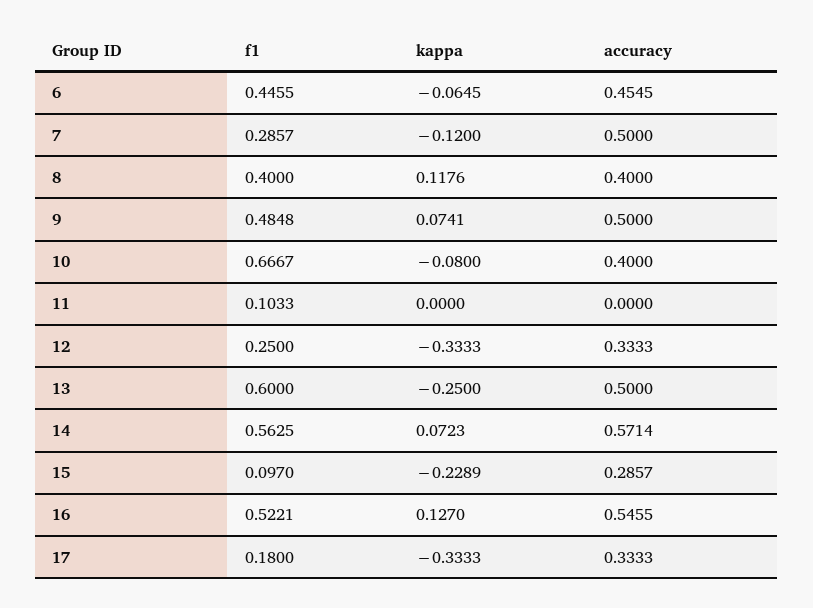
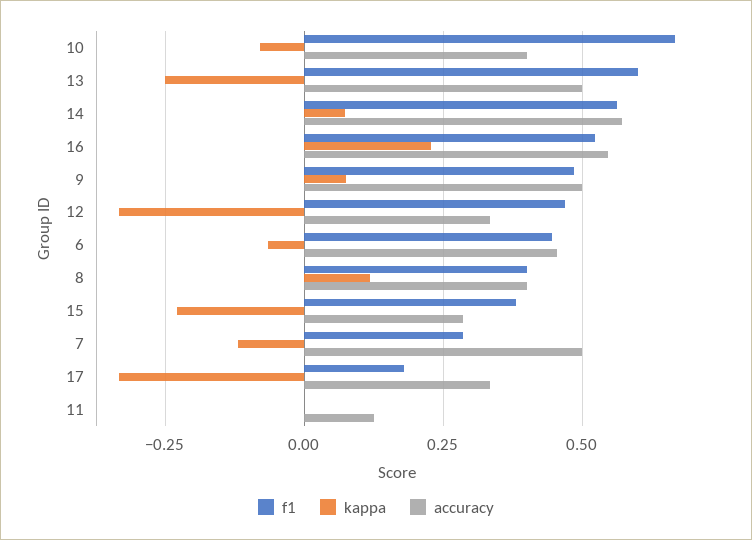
  {
    "f1": {
      "6": 0.4455,
      "7": 0.2857,
      "8": 0.4,
      "9": 0.4848,
      "10": 0.6667,
-     "11": 0.1033,
+     "11": 0,
-     "12": 0.25,
+     "12": 0.475,
      "13": 0.6,
      "14": 0.5625,
-     "15": 0.097,
+     "15": 0.375,
      "16": 0.5221,
      "17": 0.18
    },
    "kappa": {
      "6": -0.0645,
      "7": -0.12,
      "8": 0.1176,
      "9": 0.0741,
      "10": -0.08,
      "11": 0,
      "12": -0.3333,
      "13": -0.25,
      "14": 0.0723,
      "15": -0.2289,
-     "16": 0.127,
+     "16": 0.225,
      "17": -0.3333
    },
    "accuracy": {
      "6": 0.4545,
      "7": 0.5,
      "8": 0.4,
      "9": 0.5,
      "10": 0.4,
-     "11": 0,
+     "11": 0.125,
      "12": 0.3333,
      "13": 0.5,
      "14": 0.5714,
      "15": 0.2857,
      "16": 0.5455,
      "17": 0.3333
    }
  }

